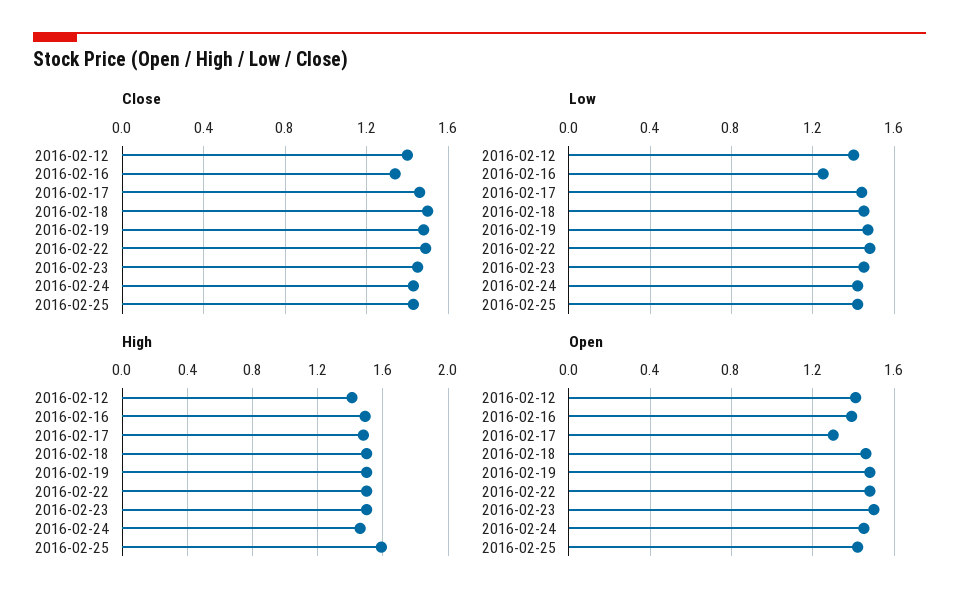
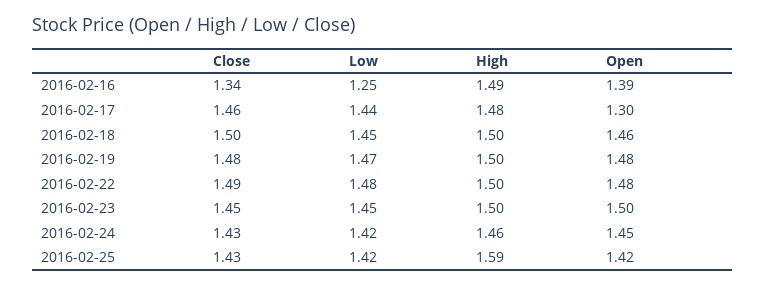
  {
    "Close": {
-     "2016-02-12": 1.4,
      "2016-02-16": 1.34,
      "2016-02-17": 1.46,
      "2016-02-18": 1.5,
      "2016-02-19": 1.48,
      "2016-02-22": 1.49,
      "2016-02-23": 1.45,
      "2016-02-24": 1.43,
      "2016-02-25": 1.43
    },
    "Low": {
-     "2016-02-12": 1.4,
      "2016-02-16": 1.25,
      "2016-02-17": 1.44,
      "2016-02-18": 1.45,
      "2016-02-19": 1.47,
      "2016-02-22": 1.48,
      "2016-02-23": 1.45,
      "2016-02-24": 1.42,
      "2016-02-25": 1.42
    },
    "High": {
-     "2016-02-12": 1.4,
      "2016-02-16": 1.49,
      "2016-02-17": 1.48,
      "2016-02-18": 1.5,
      "2016-02-19": 1.5,
      "2016-02-22": 1.5,
      "2016-02-23": 1.5,
      "2016-02-24": 1.46,
      "2016-02-25": 1.59
    },
    "Open": {
-     "2016-02-12": 1.4,
      "2016-02-16": 1.39,
      "2016-02-17": 1.3,
      "2016-02-18": 1.46,
      "2016-02-19": 1.48,
      "2016-02-22": 1.48,
      "2016-02-23": 1.5,
      "2016-02-24": 1.45,
      "2016-02-25": 1.42
    }
  }

